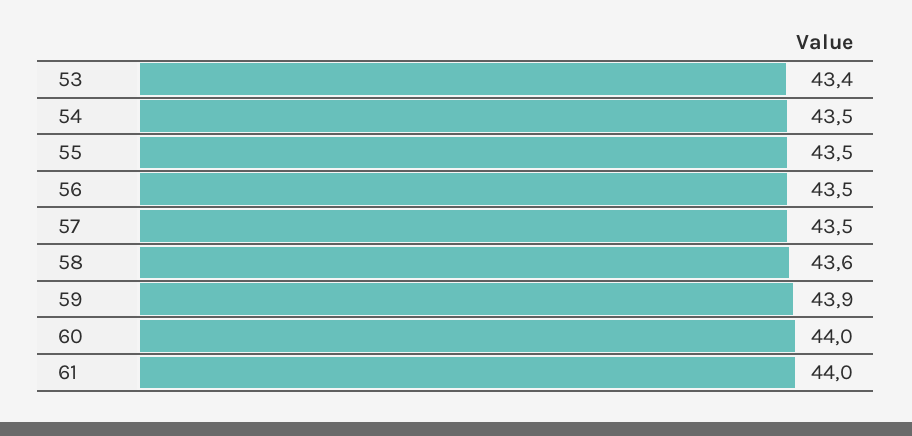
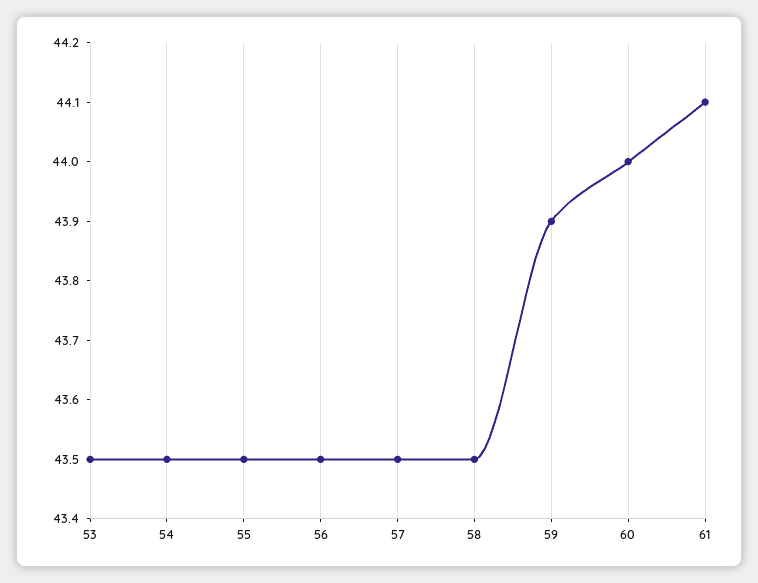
  {
-   "53": 43.4,
+   "53": 43.5,
    "54": 43.5,
    "55": 43.5,
    "56": 43.5,
    "57": 43.5,
-   "58": 43.6,
+   "58": 43.5,
    "59": 43.9,
    "60": 44,
-   "61": 44
+   "61": 44.1
  }

